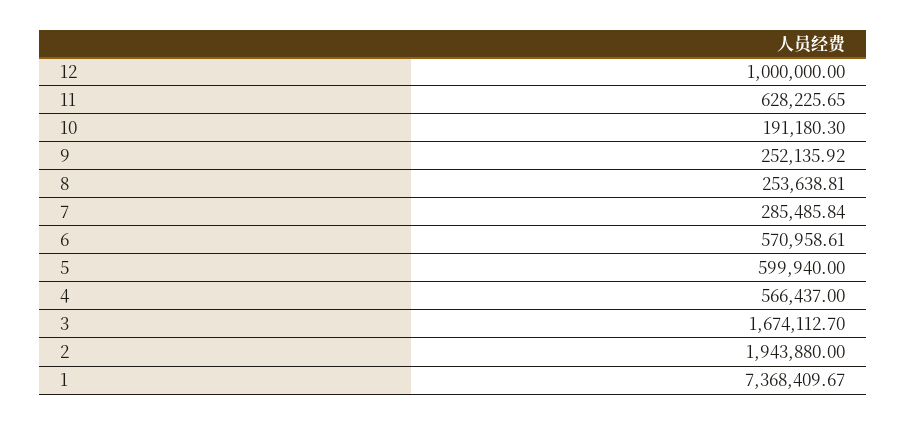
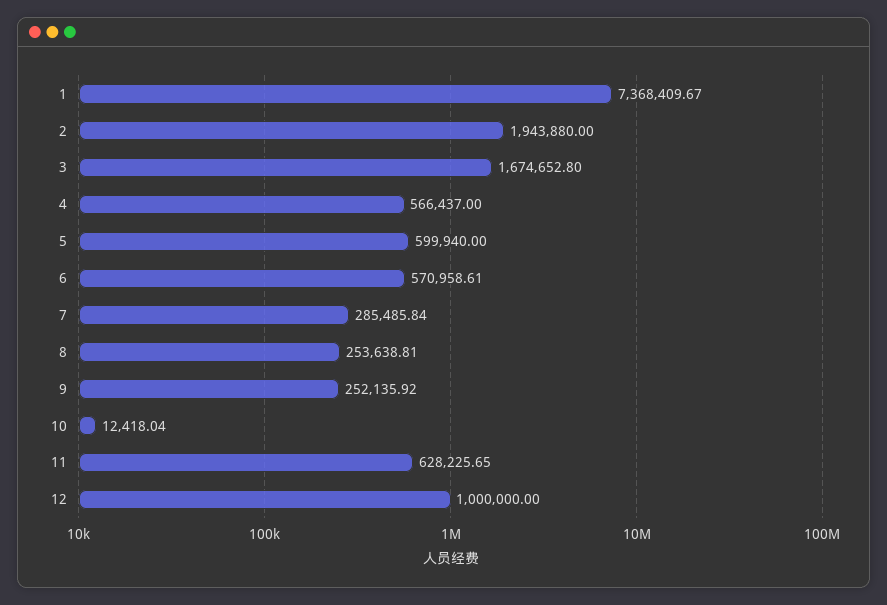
  {
    "12": 1000000,
    "11": 628225.65,
-   "10": 191180.3,
+   "10": 12418.04,
    "9": 252135.92,
    "8": 253638.81,
    "7": 285485.84,
    "6": 570958.61,
    "5": 599940,
    "4": 566437,
-   "3": 1674112.7,
+   "3": 1674652.8,
    "2": 1943880,
    "1": 7368409.67
  }

